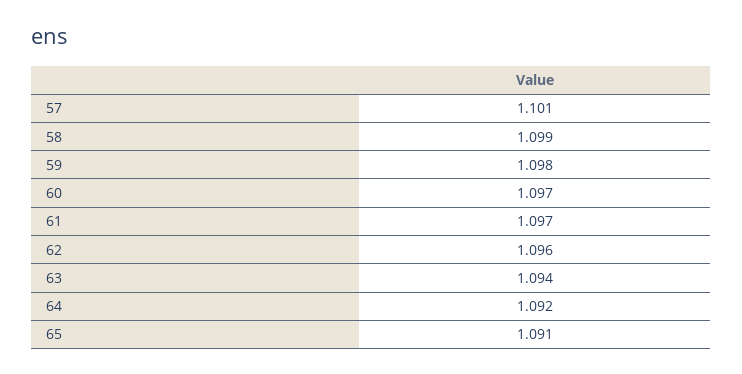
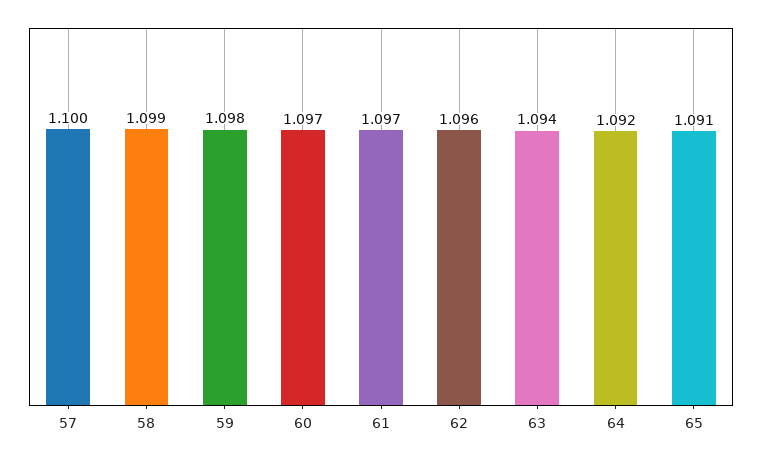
  {
-   "57": 1.101,
+   "57": 1.1,
    "58": 1.099,
    "59": 1.098,
    "60": 1.097,
    "61": 1.097,
    "62": 1.096,
    "63": 1.094,
    "64": 1.092,
    "65": 1.091
  }

